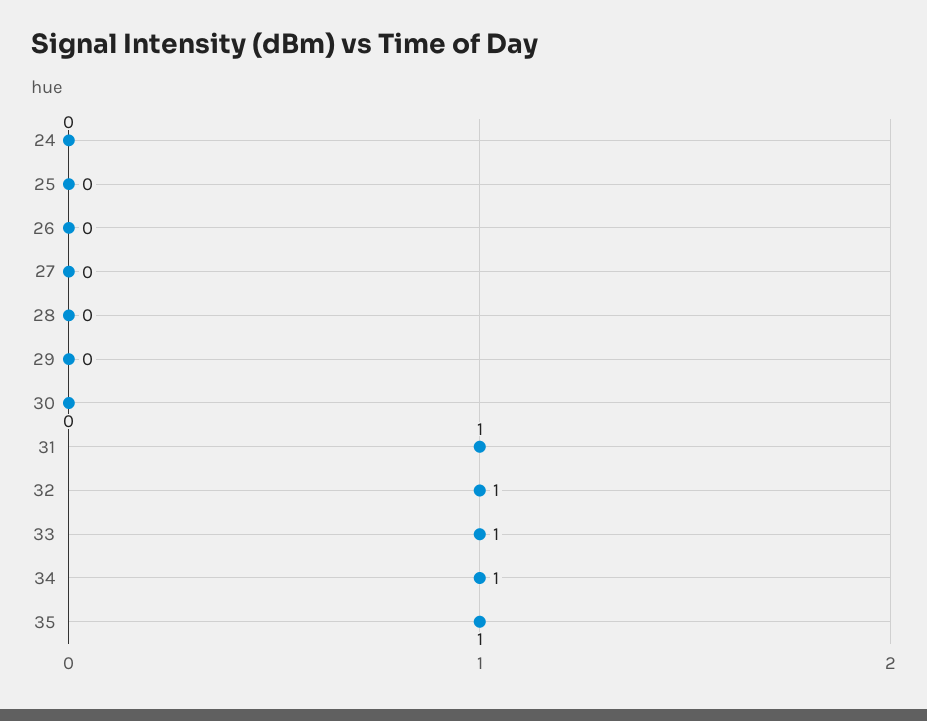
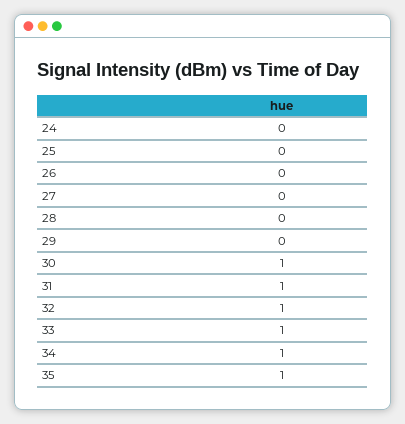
  {
    "24": 0,
    "25": 0,
    "26": 0,
    "27": 0,
    "28": 0,
    "29": 0,
-   "30": 0,
+   "30": 1,
    "31": 1,
    "32": 1,
    "33": 1,
    "34": 1,
    "35": 1
  }

